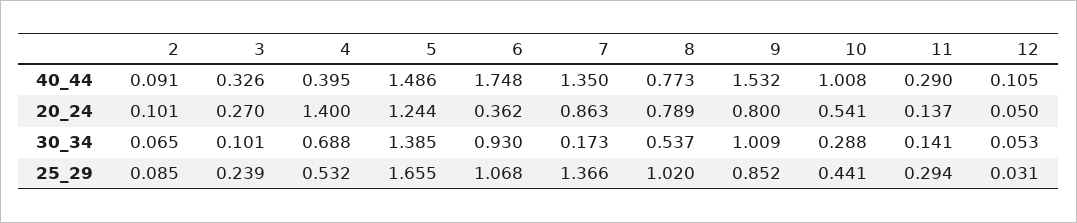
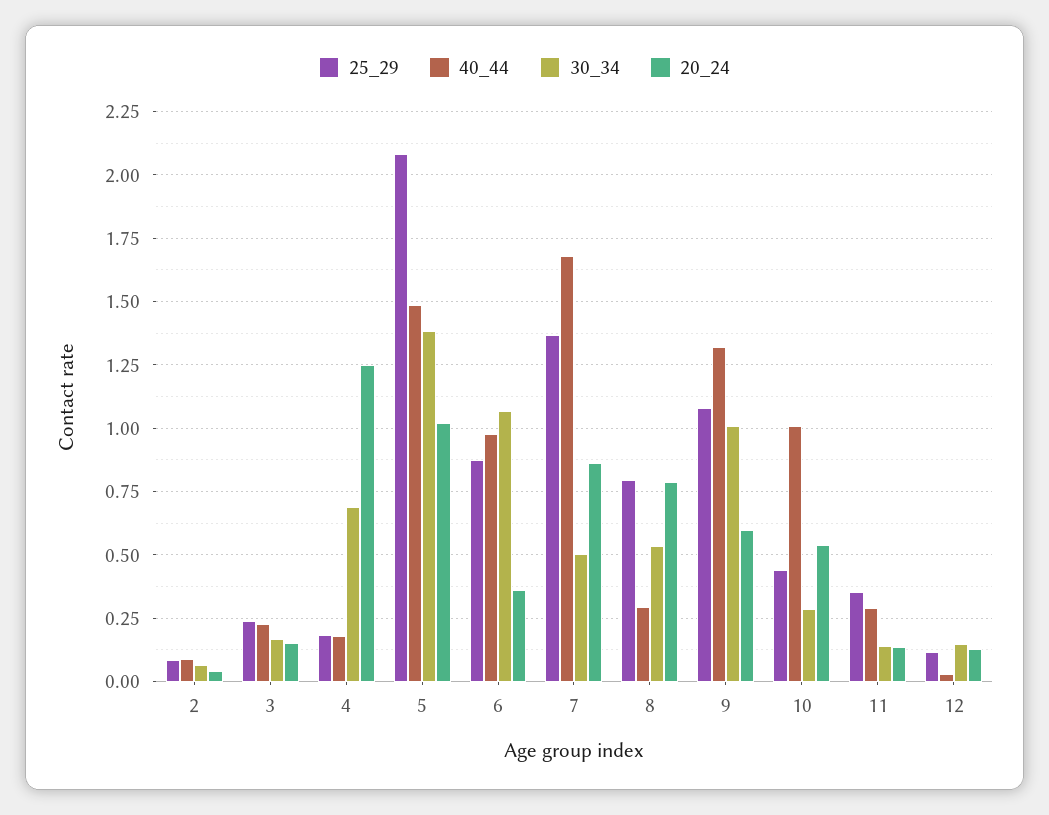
  {
    "40_44": {
      "2": 0.091,
-     "3": 0.326,
+     "3": 0.225,
-     "4": 0.395,
+     "4": 0.175,
      "5": 1.486,
-     "6": 1.748,
+     "6": 0.975,
-     "7": 1.35,
+     "7": 1.675,
-     "8": 0.773,
+     "8": 0.3,
-     "9": 1.532,
+     "9": 1.325,
      "10": 1.008,
      "11": 0.29,
-     "12": 0.105
+     "12": 0.025
    },
    "20_24": {
-     "2": 0.101,
+     "2": 0.05,
-     "3": 0.27,
+     "3": 0.15,
-     "4": 1.4,
+     "4": 1.25,
-     "5": 1.244,
+     "5": 1.025,
      "6": 0.362,
      "7": 0.863,
      "8": 0.789,
-     "9": 0.8,
+     "9": 0.6,
      "10": 0.541,
      "11": 0.137,
-     "12": 0.05
+     "12": 0.125
    },
    "30_34": {
      "2": 0.065,
-     "3": 0.101,
+     "3": 0.175,
      "4": 0.688,
      "5": 1.385,
-     "6": 0.93,
+     "6": 1.075,
-     "7": 0.173,
+     "7": 0.5,
      "8": 0.537,
      "9": 1.009,
      "10": 0.288,
      "11": 0.141,
-     "12": 0.053
+     "12": 0.15
    },
    "25_29": {
      "2": 0.085,
      "3": 0.239,
-     "4": 0.532,
+     "4": 0.175,
-     "5": 1.655,
+     "5": 2.075,
-     "6": 1.068,
+     "6": 0.875,
      "7": 1.366,
-     "8": 1.02,
+     "8": 0.8,
-     "9": 0.852,
+     "9": 1.075,
      "10": 0.441,
-     "11": 0.294,
+     "11": 0.35,
-     "12": 0.031
+     "12": 0.125
    }
  }

